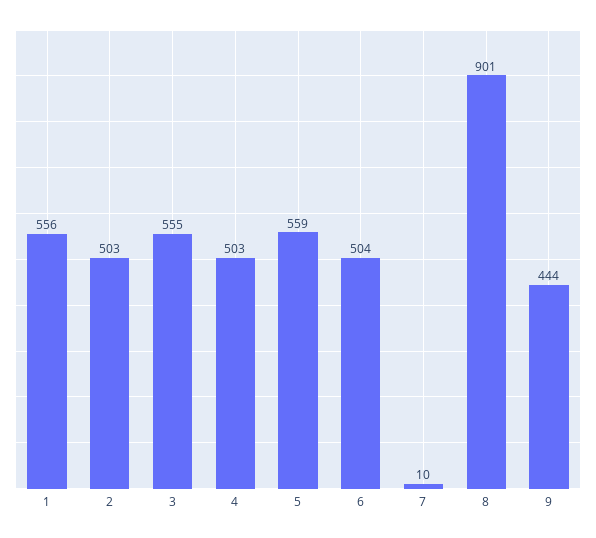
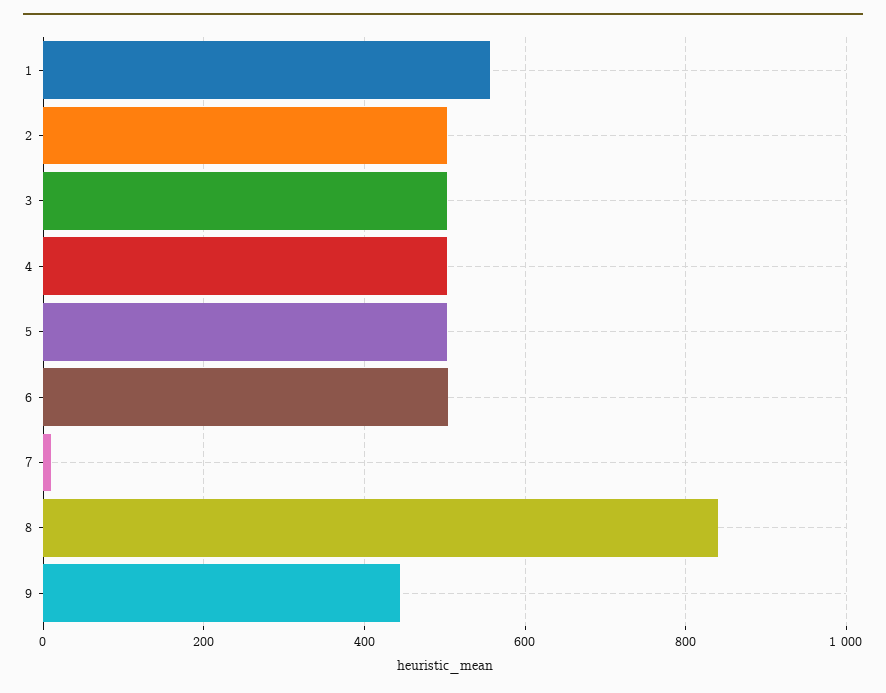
  {
    "1": 556,
    "2": 503,
-   "3": 555,
+   "3": 500,
    "4": 503,
-   "5": 559,
+   "5": 500,
    "6": 504,
    "7": 10,
-   "8": 901,
+   "8": 840,
    "9": 444
  }

